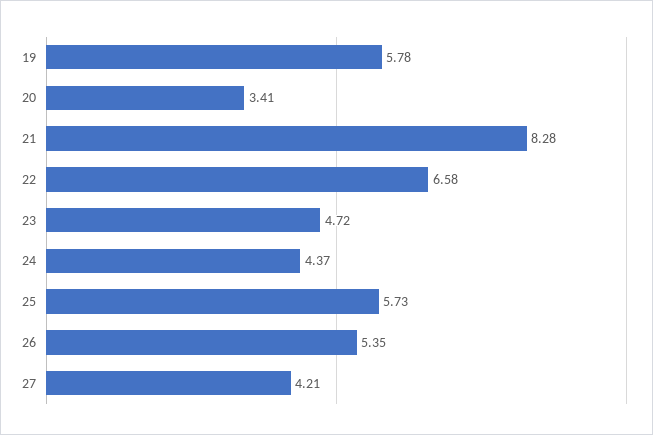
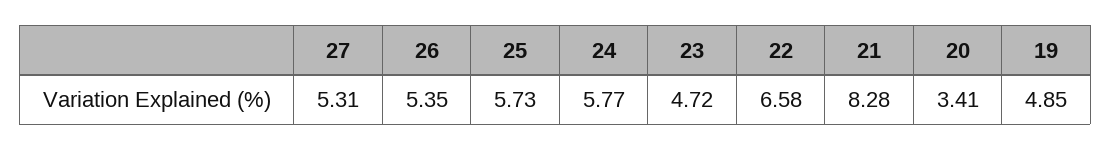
  {
-   "19": 5.78,
+   "19": 4.85,
    "20": 3.41,
    "21": 8.28,
    "22": 6.58,
    "23": 4.72,
-   "24": 4.37,
+   "24": 5.77,
    "25": 5.73,
    "26": 5.35,
-   "27": 4.21
+   "27": 5.31
  }

